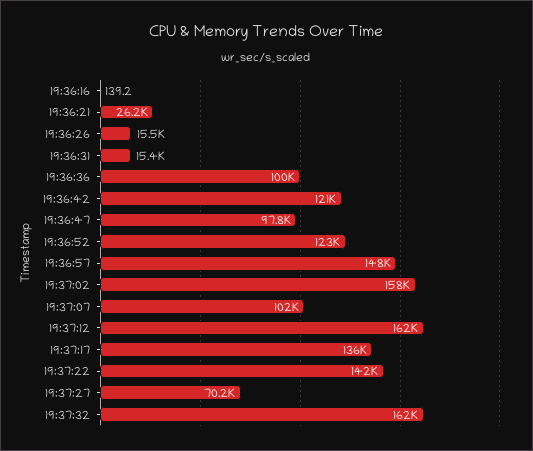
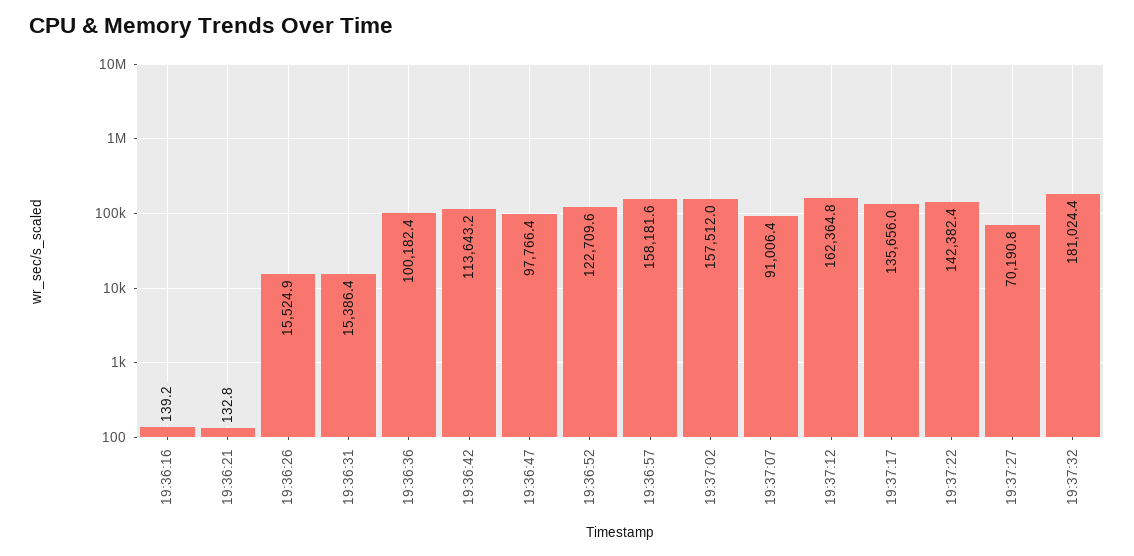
  {
    "19:36:16": 139.2,
-   "19:36:21": 26200,
+   "19:36:21": 132.8,
    "19:36:26": 15524.9,
    "19:36:31": 15386.4,
    "19:36:36": 100182.4,
-   "19:36:42": 121000,
+   "19:36:42": 113643.2,
    "19:36:47": 97766.4,
    "19:36:52": 122709.6,
-   "19:36:57": 148000,
+   "19:36:57": 158181.6,
    "19:37:02": 157512,
-   "19:37:07": 102000,
+   "19:37:07": 91006.4,
    "19:37:12": 162364.8,
    "19:37:17": 135656,
    "19:37:22": 142382.4,
    "19:37:27": 70190.8,
-   "19:37:32": 162000
+   "19:37:32": 181024.4
  }

